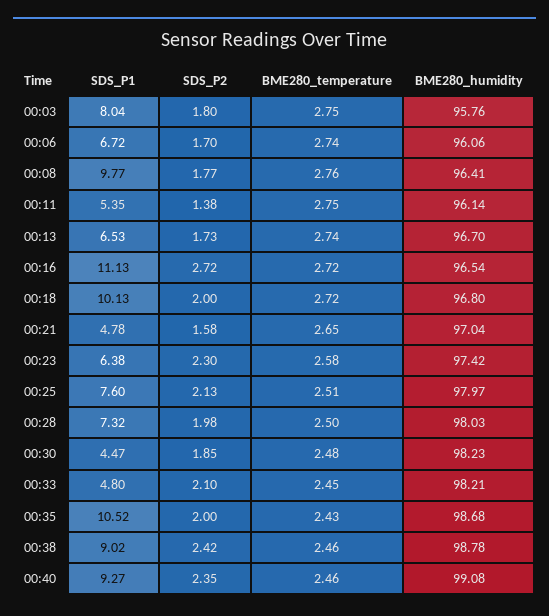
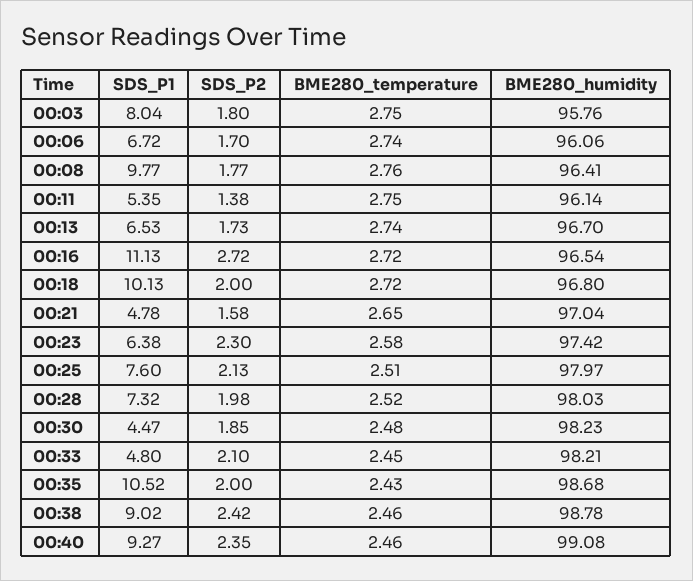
  {
    "SDS_P1": {
      "00:03": 8.04,
      "00:06": 6.72,
      "00:08": 9.77,
      "00:11": 5.35,
      "00:13": 6.53,
      "00:16": 11.13,
      "00:18": 10.13,
      "00:21": 4.78,
      "00:23": 6.38,
      "00:25": 7.6,
      "00:28": 7.32,
      "00:30": 4.47,
      "00:33": 4.8,
      "00:35": 10.52,
      "00:38": 9.02,
      "00:40": 9.27
    },
    "SDS_P2": {
      "00:03": 1.8,
      "00:06": 1.7,
      "00:08": 1.77,
      "00:11": 1.38,
      "00:13": 1.73,
      "00:16": 2.72,
      "00:18": 2,
      "00:21": 1.58,
      "00:23": 2.3,
      "00:25": 2.13,
      "00:28": 1.98,
      "00:30": 1.85,
      "00:33": 2.1,
      "00:35": 2,
      "00:38": 2.42,
      "00:40": 2.35
    },
    "BME280_temperature": {
      "00:03": 2.75,
      "00:06": 2.74,
      "00:08": 2.76,
      "00:11": 2.75,
      "00:13": 2.74,
      "00:16": 2.72,
      "00:18": 2.72,
      "00:21": 2.65,
      "00:23": 2.58,
      "00:25": 2.51,
-     "00:28": 2.5,
+     "00:28": 2.52,
      "00:30": 2.48,
      "00:33": 2.45,
      "00:35": 2.43,
      "00:38": 2.46,
      "00:40": 2.46
    },
    "BME280_humidity": {
      "00:03": 95.76,
      "00:06": 96.06,
      "00:08": 96.41,
      "00:11": 96.14,
      "00:13": 96.7,
      "00:16": 96.54,
      "00:18": 96.8,
      "00:21": 97.04,
      "00:23": 97.42,
      "00:25": 97.97,
      "00:28": 98.03,
      "00:30": 98.23,
      "00:33": 98.21,
      "00:35": 98.68,
      "00:38": 98.78,
      "00:40": 99.08
    }
  }

